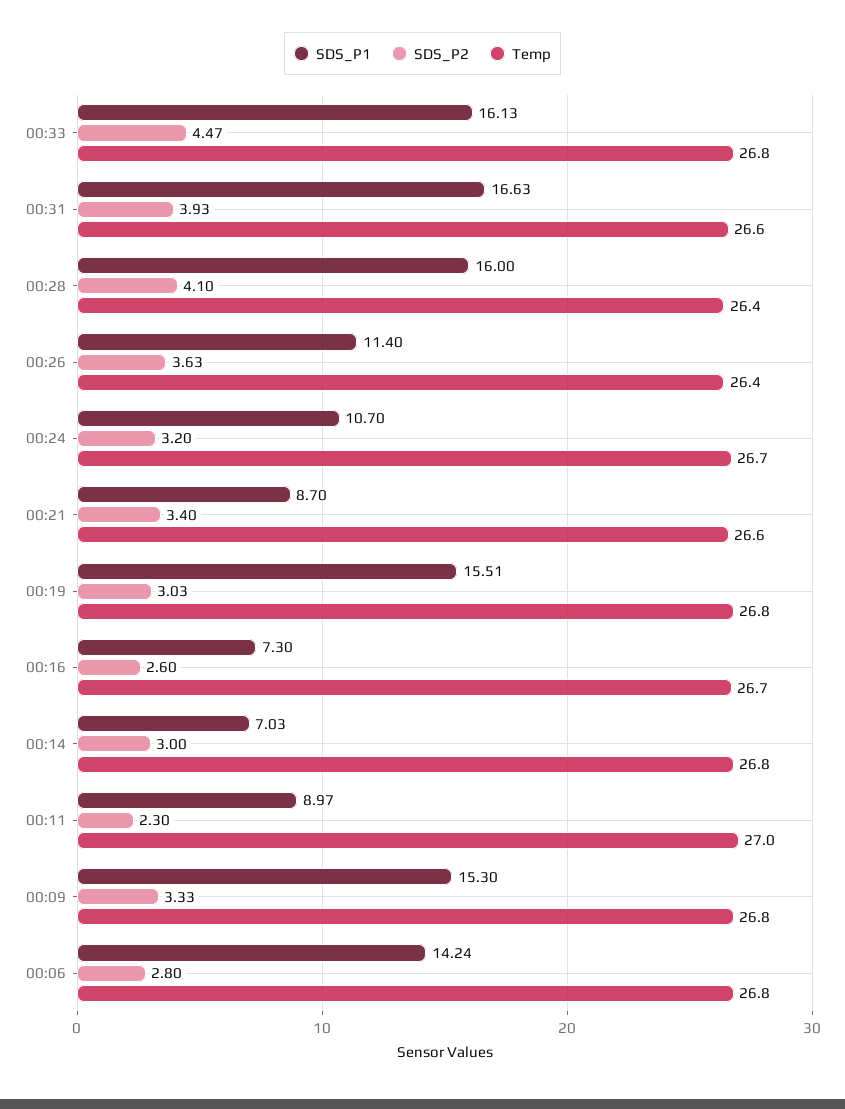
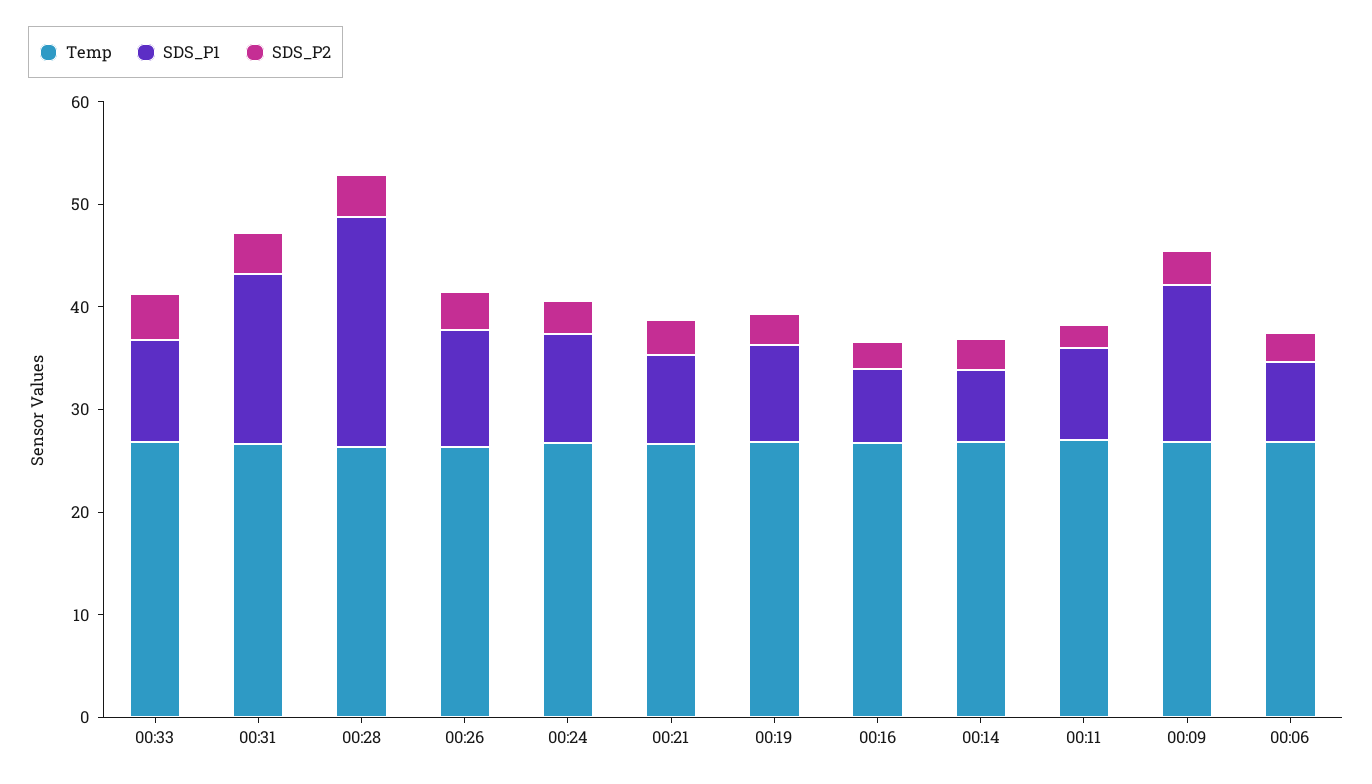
  {
    "SDS_P1": {
-     "00:33": 16.13,
+     "00:33": 10,
      "00:31": 16.63,
-     "00:28": 16,
+     "00:28": 22,
      "00:26": 11.4,
      "00:24": 10.7,
      "00:21": 8.7,
-     "00:19": 15.51,
+     "00:19": 10,
      "00:16": 7.3,
      "00:14": 7.03,
      "00:11": 8.97,
      "00:09": 15.3,
-     "00:06": 14.24
+     "00:06": 8
    },
    "SDS_P2": {
      "00:33": 4.47,
      "00:31": 3.93,
      "00:28": 4.1,
      "00:26": 3.63,
      "00:24": 3.2,
      "00:21": 3.4,
      "00:19": 3.03,
      "00:16": 2.6,
      "00:14": 3,
      "00:11": 2.3,
      "00:09": 3.33,
      "00:06": 2.8
    },
    "Temp": {
      "00:33": 26.8,
      "00:31": 26.6,
      "00:28": 26.4,
      "00:26": 26.4,
      "00:24": 26.7,
      "00:21": 26.6,
      "00:19": 26.8,
      "00:16": 26.7,
      "00:14": 26.8,
      "00:11": 27,
      "00:09": 26.8,
      "00:06": 26.8
    }
  }

